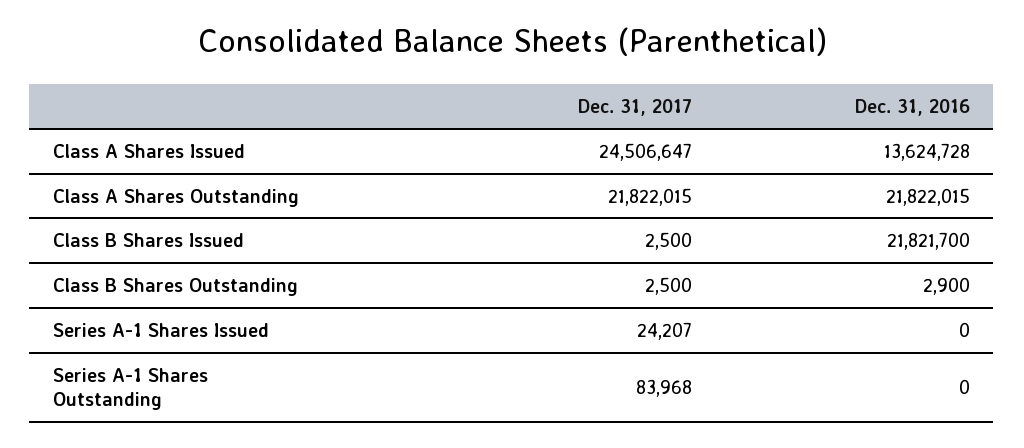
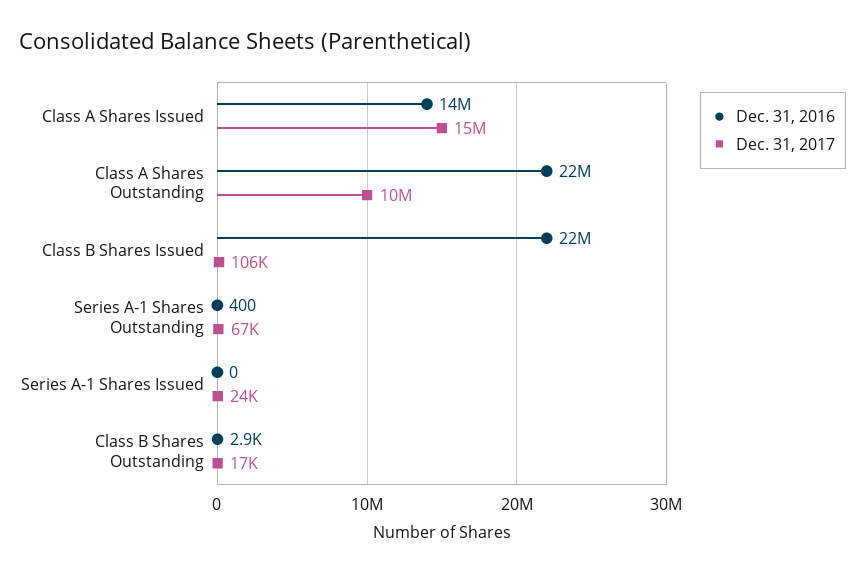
  {
    "Dec. 31, 2017": {
-     "Class A Shares Issued": 24506647,
+     "Class A Shares Issued": 15000000,
-     "Class A Shares Outstanding": 21822015,
+     "Class A Shares Outstanding": 10000000,
-     "Class B Shares Issued": 2500,
+     "Class B Shares Issued": 106000,
-     "Class B Shares Outstanding": 2500,
+     "Class B Shares Outstanding": 17000,
      "Series A-1 Shares Issued": 24207,
-     "Series A-1 Shares Outstanding": 83968
+     "Series A-1 Shares Outstanding": 67000
    },
    "Dec. 31, 2016": {
      "Class A Shares Issued": 13624728,
      "Class A Shares Outstanding": 21822015,
      "Class B Shares Issued": 21821700,
      "Class B Shares Outstanding": 2900,
      "Series A-1 Shares Issued": 0,
-     "Series A-1 Shares Outstanding": 0
+     "Series A-1 Shares Outstanding": 400
    }
  }

